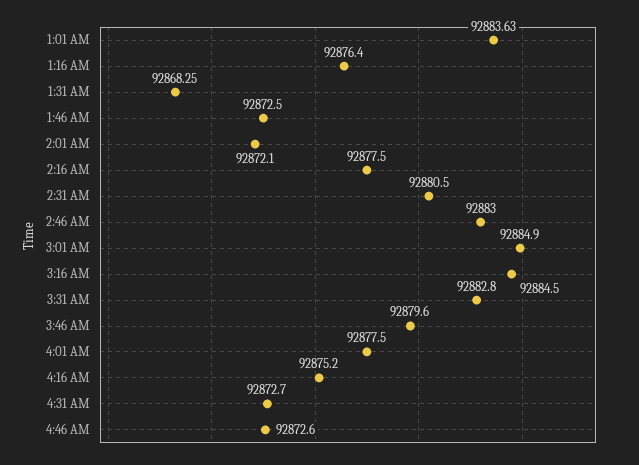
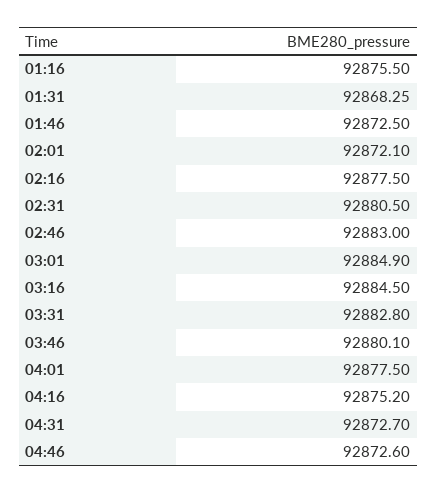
  {
-   "1:01 AM": 92883.63,
-   "1:16 AM": 92876.4,
+   "1:16 AM": 92875.5,
    "1:31 AM": 92868.25,
    "1:46 AM": 92872.5,
    "2:01 AM": 92872.1,
    "2:16 AM": 92877.5,
    "2:31 AM": 92880.5,
    "2:46 AM": 92883,
    "3:01 AM": 92884.9,
    "3:16 AM": 92884.5,
    "3:31 AM": 92882.8,
-   "3:46 AM": 92879.6,
+   "3:46 AM": 92880.1,
    "4:01 AM": 92877.5,
    "4:16 AM": 92875.2,
    "4:31 AM": 92872.7,
    "4:46 AM": 92872.6
  }

